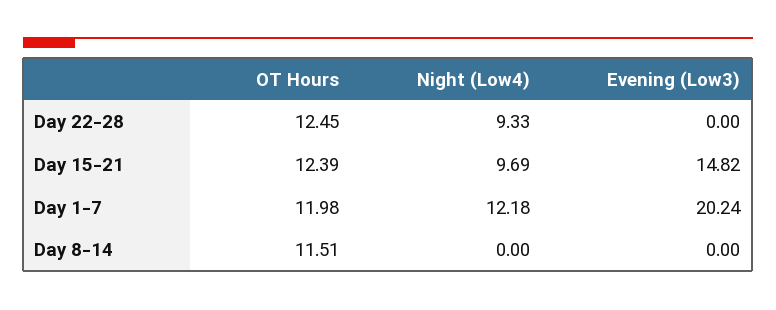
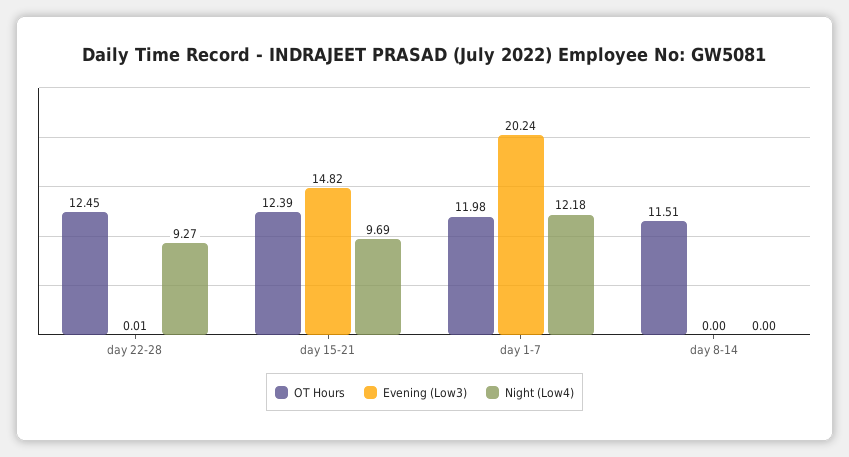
  {
    "OT Hours": {
      "Day 22-28": 12.45,
      "Day 15-21": 12.39,
      "Day 1-7": 11.98,
      "Day 8-14": 11.51
    },
    "Night (Low4)": {
-     "Day 22-28": 9.33,
+     "Day 22-28": 9.27,
      "Day 15-21": 9.69,
      "Day 1-7": 12.18,
      "Day 8-14": 0
    },
    "Evening (Low3)": {
-     "Day 22-28": 0,
+     "Day 22-28": 0.01,
      "Day 15-21": 14.82,
      "Day 1-7": 20.24,
      "Day 8-14": 0
    }
  }

